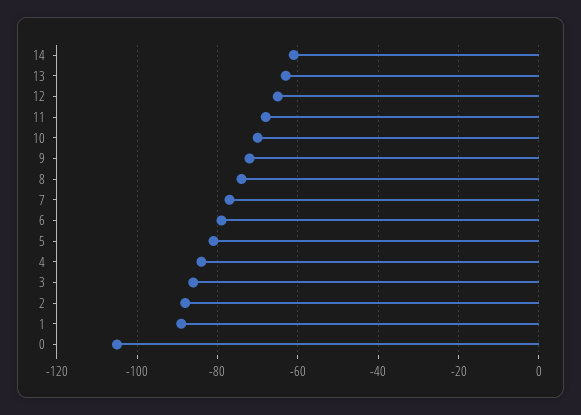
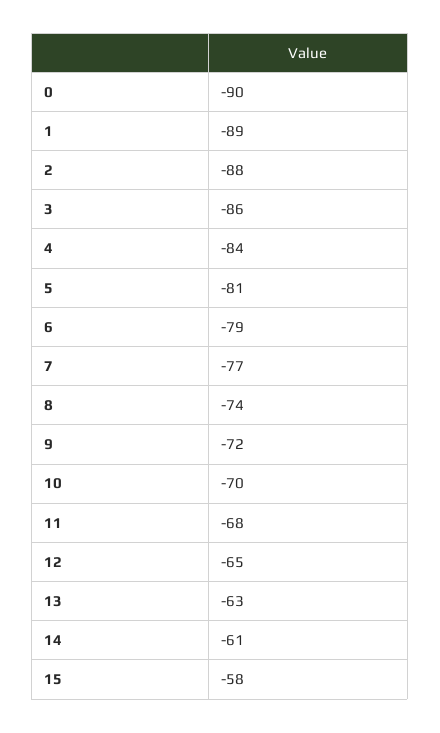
  {
    "14": -61,
    "13": -63,
    "12": -65,
    "11": -68,
    "10": -70,
    "9": -72,
    "8": -74,
    "7": -77,
    "6": -79,
    "5": -81,
    "4": -84,
    "3": -86,
    "2": -88,
    "1": -89,
-   "0": -105
+   "0": -90,
+   "15": -58
  }

